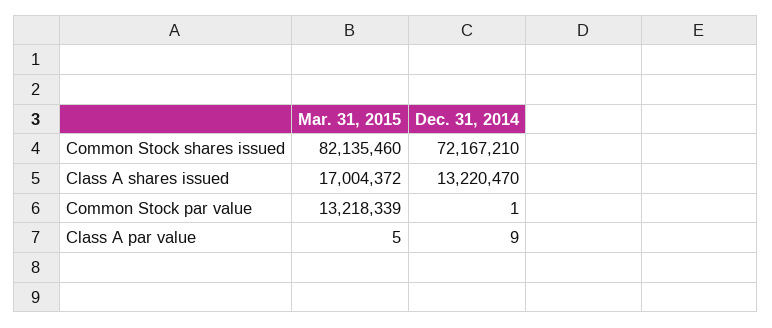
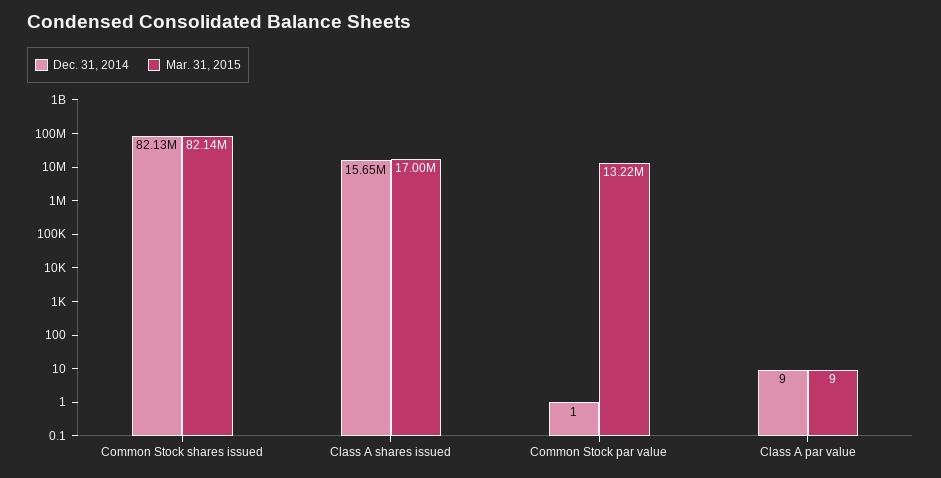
  {
    "Mar. 31, 2015": {
      "Common Stock shares issued": 82135460,
      "Class A shares issued": 17004372,
      "Common Stock par value": 13218339,
-     "Class A par value": 5
+     "Class A par value": 9
    },
    "Dec. 31, 2014": {
-     "Common Stock shares issued": 72167210,
+     "Common Stock shares issued": 82130000,
-     "Class A shares issued": 13220470,
+     "Class A shares issued": 15650000,
      "Common Stock par value": 1,
      "Class A par value": 9
    }
  }

